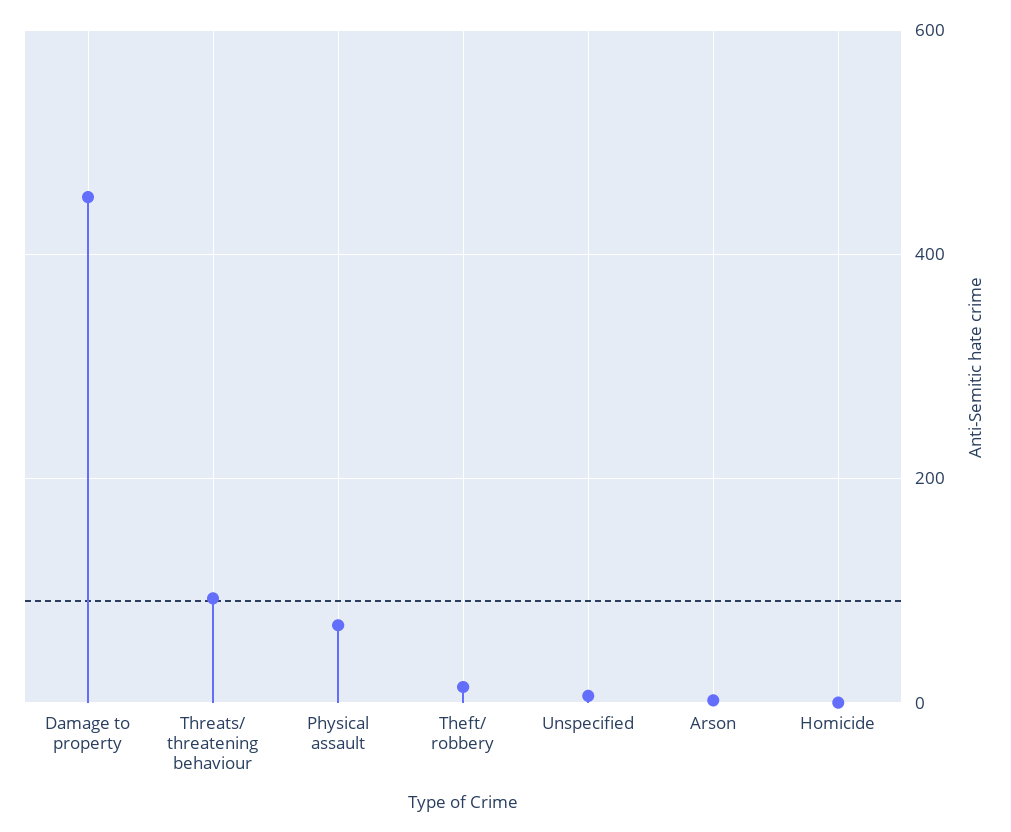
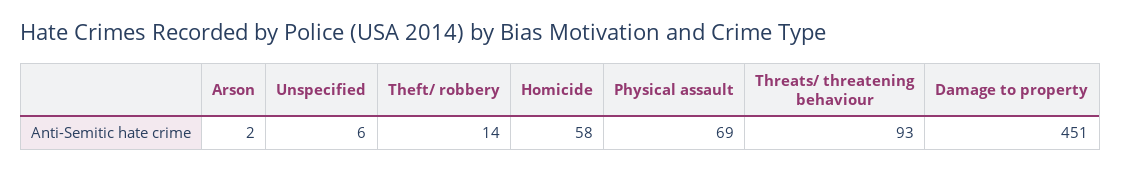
  {
    "Damage to property": 451,
    "Threats/ threatening behaviour": 93,
    "Physical assault": 69,
    "Theft/ robbery": 14,
    "Unspecified": 6,
    "Arson": 2,
-   "Homicide": 0
+   "Homicide": 58
  }

